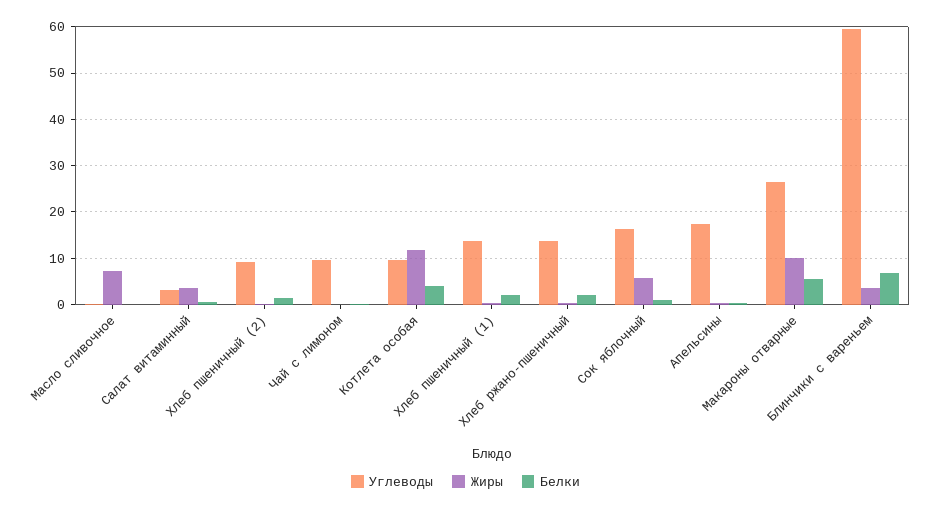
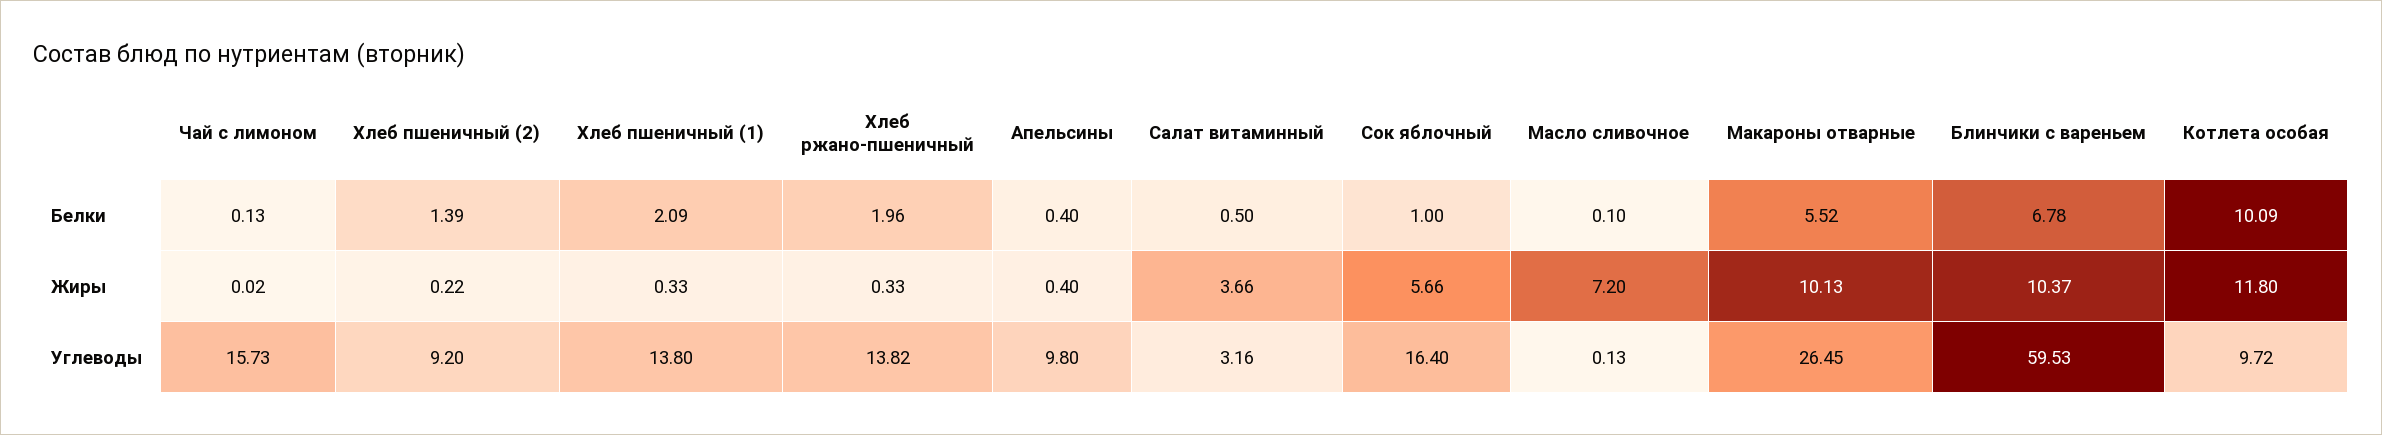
  {
    "Углеводы": {
      "Масло сливочное": 0.13,
      "Салат витаминный": 3.16,
      "Хлеб пшеничный (2)": 9.2,
-     "Чай с лимоном": 10,
+     "Чай с лимоном": 15.73,
      "Котлета особая": 9.72,
      "Хлеб пшеничный (1)": 13.8,
      "Хлеб ржано-пшеничный": 13.82,
      "Сок яблочный": 16.4,
-     "Апельсины": 18,
+     "Апельсины": 9.8,
      "Макароны отварные": 26.45,
      "Блинчики с вареньем": 59.53
    },
    "Жиры": {
      "Масло сливочное": 7.2,
      "Салат витаминный": 3.66,
      "Хлеб пшеничный (2)": 0.22,
      "Чай с лимоном": 0.02,
      "Котлета особая": 11.8,
      "Хлеб пшеничный (1)": 0.33,
      "Хлеб ржано-пшеничный": 0.33,
      "Сок яблочный": 5.66,
      "Апельсины": 0.4,
      "Макароны отварные": 10.13,
-     "Блинчики с вареньем": 4
+     "Блинчики с вареньем": 10.37
    },
    "Белки": {
      "Масло сливочное": 0.1,
      "Салат витаминный": 0.5,
      "Хлеб пшеничный (2)": 1.39,
      "Чай с лимоном": 0.13,
-     "Котлета особая": 4,
+     "Котлета особая": 10.09,
      "Хлеб пшеничный (1)": 2.09,
      "Хлеб ржано-пшеничный": 1.96,
      "Сок яблочный": 1,
      "Апельсины": 0.4,
      "Макароны отварные": 5.52,
      "Блинчики с вареньем": 6.78
    }
  }

